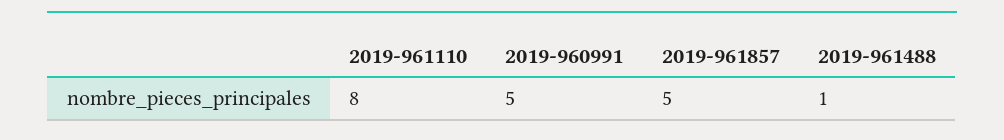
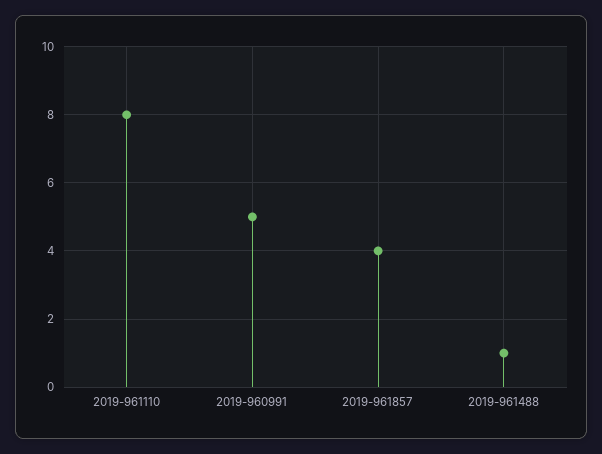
  {
    "2019-961110": 8,
    "2019-960991": 5,
-   "2019-961857": 5,
+   "2019-961857": 4,
    "2019-961488": 1
  }

